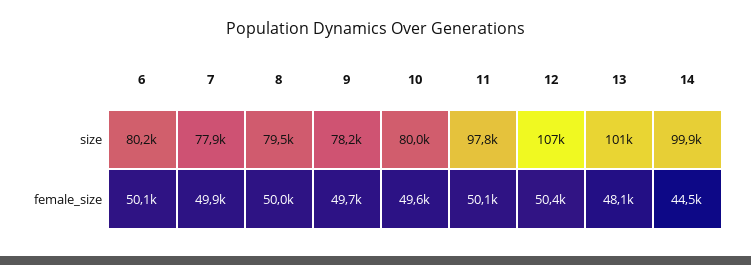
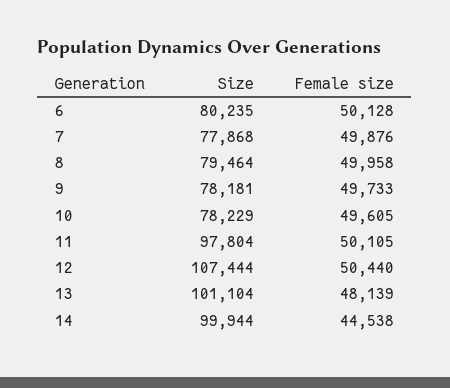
  {
    "6": {
      "size": 80235,
      "female_size": 50128
    },
    "7": {
      "size": 77868,
      "female_size": 49876
    },
    "8": {
      "size": 79464,
      "female_size": 49958
    },
    "9": {
      "size": 78181,
      "female_size": 49733
    },
    "10": {
-     "size": 80000,
+     "size": 78229,
      "female_size": 49605
    },
    "11": {
      "size": 97804,
      "female_size": 50105
    },
    "12": {
      "size": 107444,
      "female_size": 50440
    },
    "13": {
      "size": 101104,
      "female_size": 48139
    },
    "14": {
      "size": 99944,
      "female_size": 44538
    }
  }

